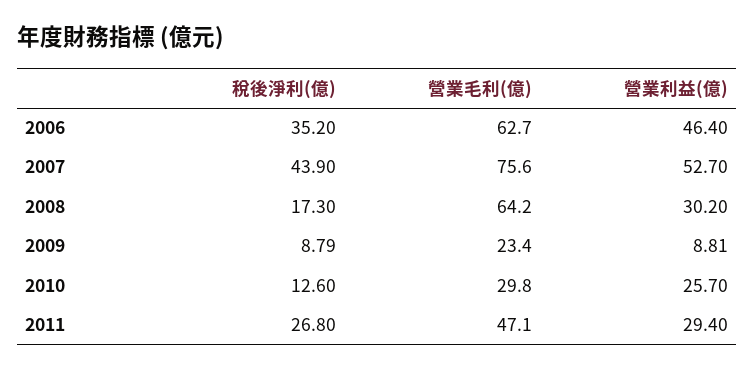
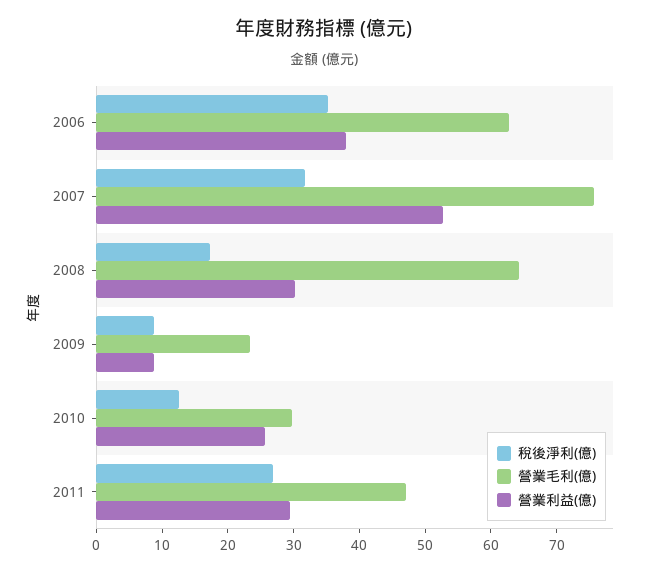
  {
    "稅後淨利(億)": {
      "2006": 35.2,
-     "2007": 43.9,
+     "2007": 32,
      "2008": 17.3,
      "2009": 8.79,
      "2010": 12.6,
      "2011": 26.8
    },
    "營業毛利(億)": {
      "2006": 62.7,
      "2007": 75.6,
      "2008": 64.2,
      "2009": 23.4,
      "2010": 29.8,
      "2011": 47.1
    },
    "營業利益(億)": {
-     "2006": 46.4,
+     "2006": 38,
      "2007": 52.7,
      "2008": 30.2,
      "2009": 8.81,
      "2010": 25.7,
      "2011": 29.4
    }
  }

